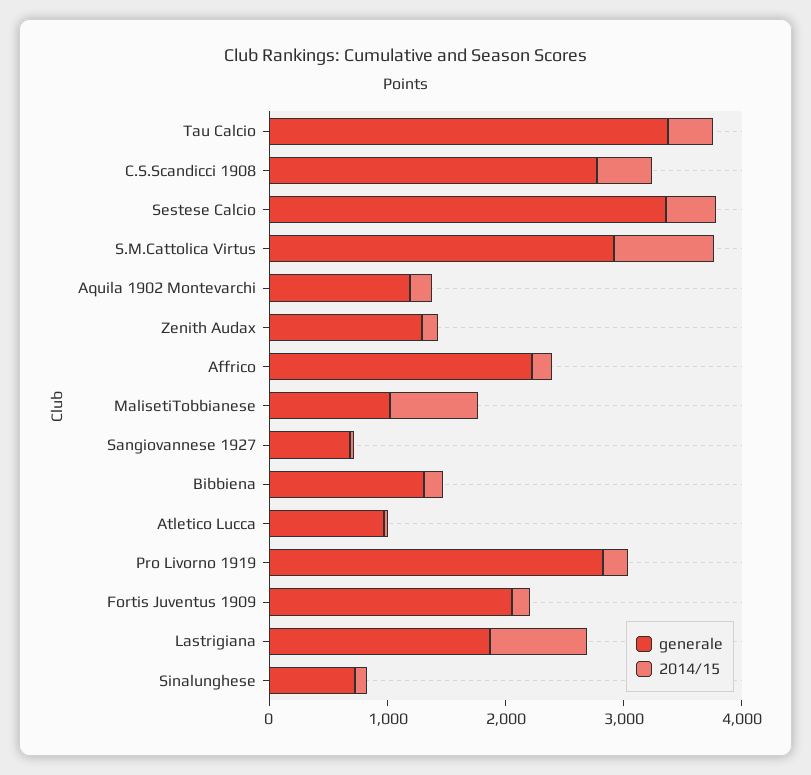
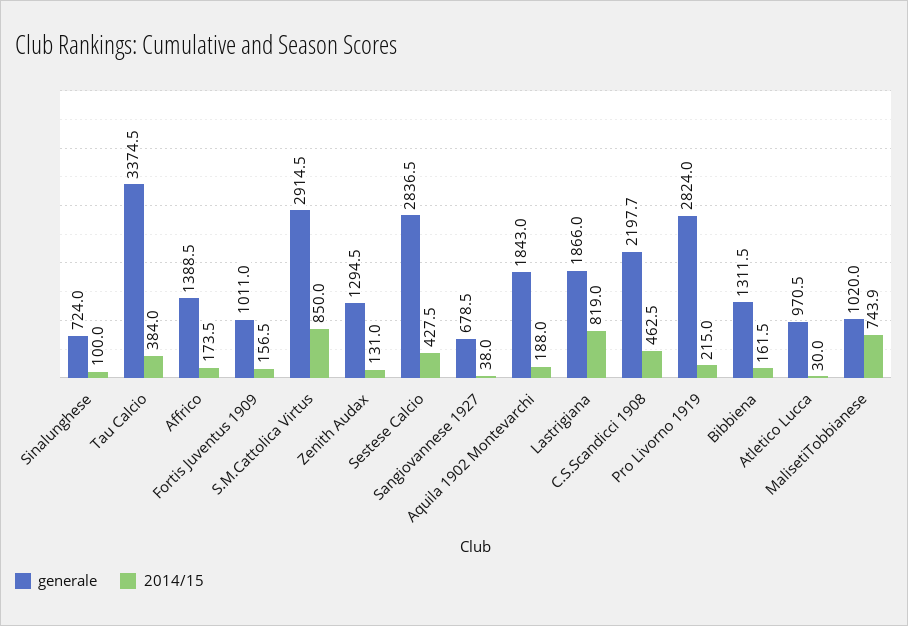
  {
    "generale": {
      "Tau Calcio": 3374.5,
-     "C.S.Scandicci 1908": 2800,
+     "C.S.Scandicci 1908": 2197.7,
-     "Sestese Calcio": 3400,
+     "Sestese Calcio": 2836.5,
      "S.M.Cattolica Virtus": 2914.5,
-     "Aquila 1902 Montevarchi": 1200,
+     "Aquila 1902 Montevarchi": 1843,
      "Zenith Audax": 1294.5,
-     "Affrico": 2200,
+     "Affrico": 1388.5,
      "MalisetiTobbianese": 1020,
      "Sangiovannese 1927": 678.5,
      "Bibbiena": 1311.5,
      "Atletico Lucca": 970.5,
      "Pro Livorno 1919": 2824,
-     "Fortis Juventus 1909": 2000,
+     "Fortis Juventus 1909": 1011,
      "Lastrigiana": 1866,
      "Sinalunghese": 724
    },
    "2014/15": {
      "Tau Calcio": 384,
      "C.S.Scandicci 1908": 462.5,
      "Sestese Calcio": 427.5,
      "S.M.Cattolica Virtus": 850,
      "Aquila 1902 Montevarchi": 188,
      "Zenith Audax": 131,
      "Affrico": 173.5,
      "MalisetiTobbianese": 743.9,
      "Sangiovannese 1927": 38,
      "Bibbiena": 161.5,
      "Atletico Lucca": 30,
      "Pro Livorno 1919": 215,
      "Fortis Juventus 1909": 156.5,
      "Lastrigiana": 819,
      "Sinalunghese": 100
    }
  }

